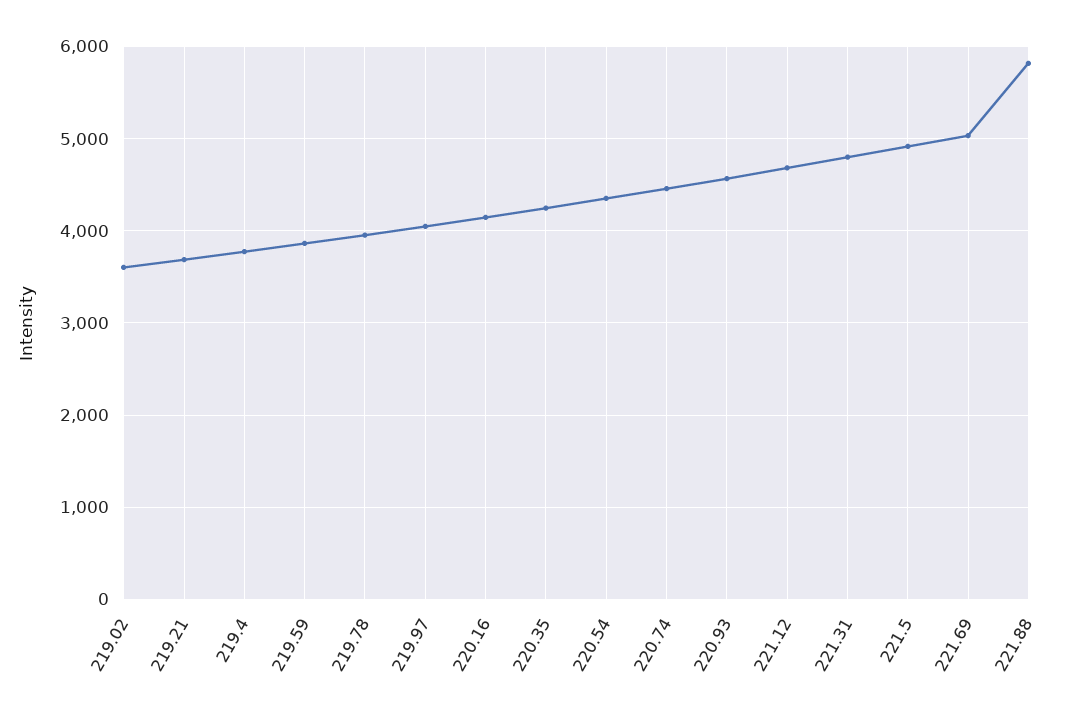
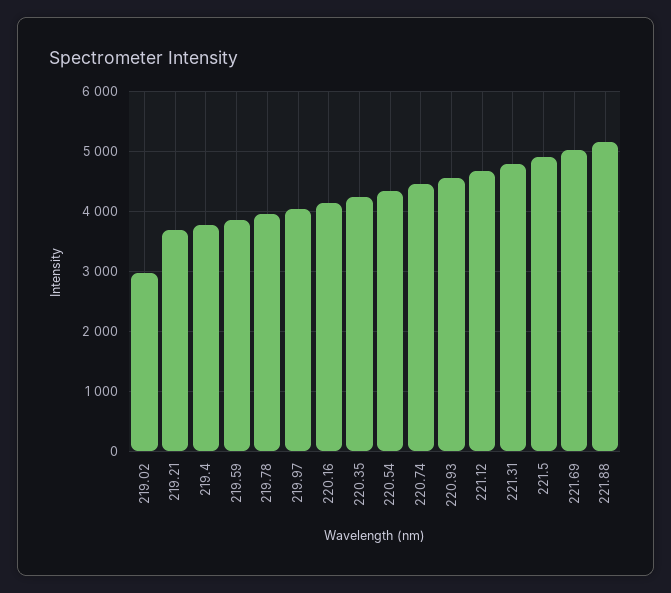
  {
-   "219.02": 3600,
+   "219.02": 3000,
    "219.21": 3700,
    "219.4": 3800,
    "219.59": 3900,
    "219.78": 4000,
    "219.97": 4000,
    "220.16": 4100,
    "220.35": 4200,
    "220.54": 4400,
    "220.74": 4500,
    "220.93": 4600,
    "221.12": 4700,
    "221.31": 4800,
    "221.5": 4900,
    "221.69": 5000,
-   "221.88": 5800
+   "221.88": 5200
  }

